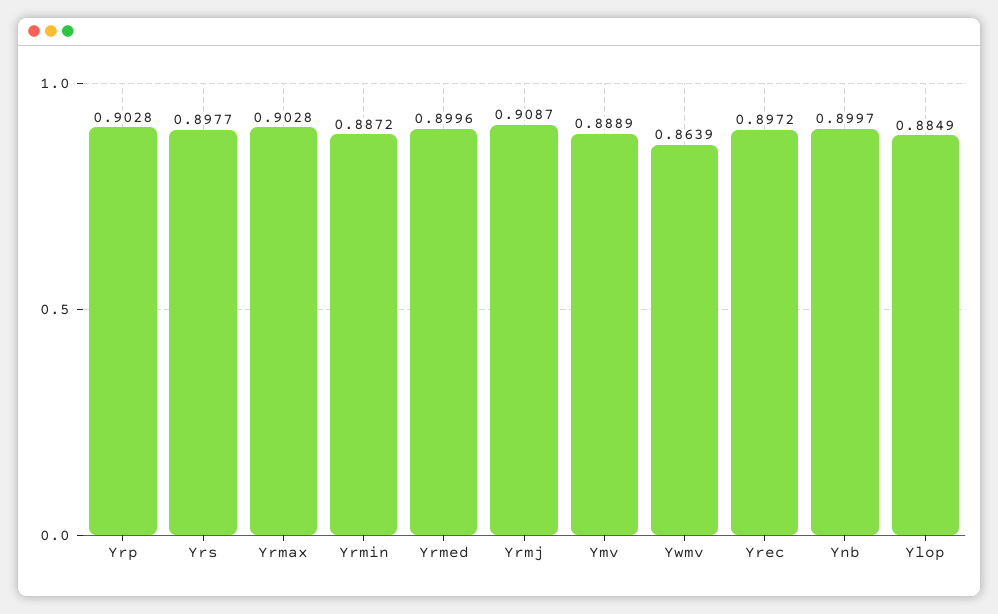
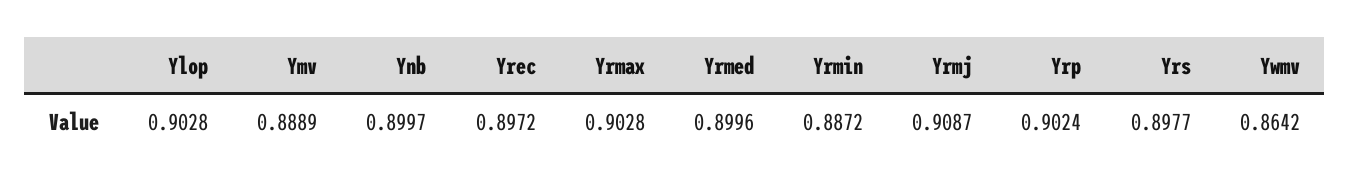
  {
-   "Yrp": 0.9028,
+   "Yrp": 0.9024,
    "Yrs": 0.8977,
    "Yrmax": 0.9028,
    "Yrmin": 0.8872,
    "Yrmed": 0.8996,
    "Yrmj": 0.9087,
    "Ymv": 0.8889,
-   "Ywmv": 0.8639,
+   "Ywmv": 0.8642,
    "Yrec": 0.8972,
    "Ynb": 0.8997,
-   "Ylop": 0.8849
+   "Ylop": 0.9028
  }

